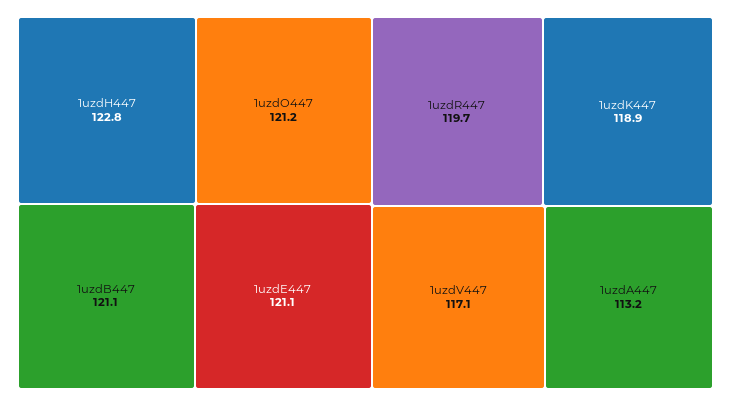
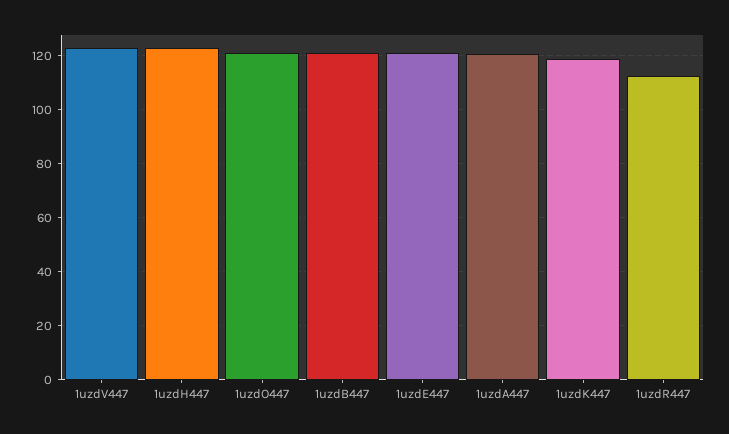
  {
    "1uzdH447": 122.8,
    "1uzdO447": 121.2,
    "1uzdB447": 121.1,
    "1uzdE447": 121.1,
-   "1uzdR447": 119.7,
+   "1uzdR447": 112.5,
    "1uzdK447": 118.9,
-   "1uzdV447": 117.1,
+   "1uzdV447": 122.5,
-   "1uzdA447": 113.2
+   "1uzdA447": 120
  }

